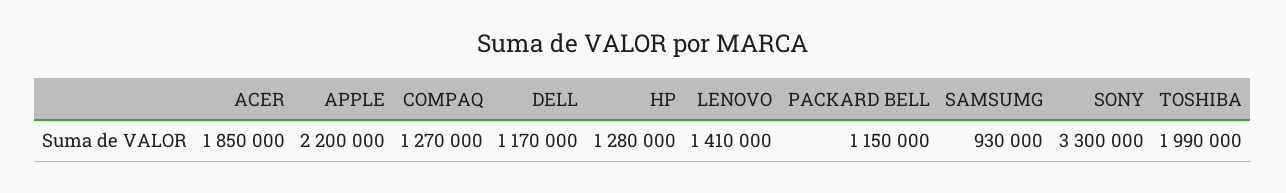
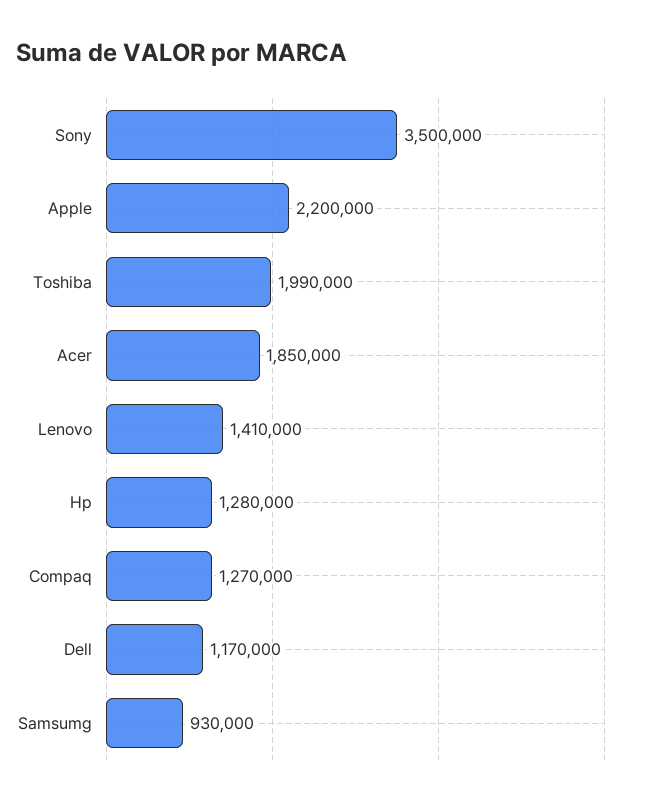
  {
    "ACER": 1850000,
    "APPLE": 2200000,
    "COMPAQ": 1270000,
    "DELL": 1170000,
    "HP": 1280000,
    "LENOVO": 1410000,
-   "PACKARD BELL": 1150000,
    "SAMSUMG": 930000,
-   "SONY": 3300000,
+   "SONY": 3500000,
    "TOSHIBA": 1990000
  }

